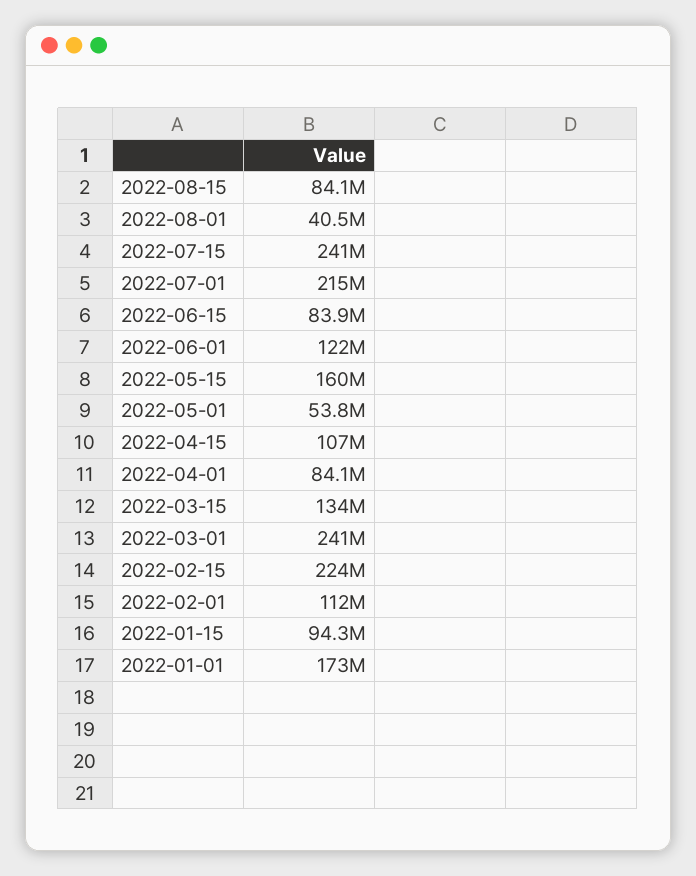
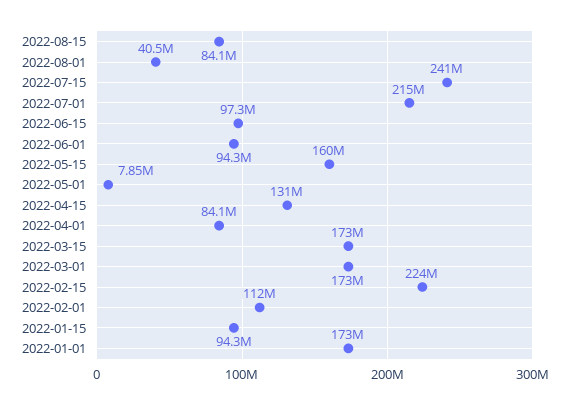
  {
    "2022-08-15": 84100000,
    "2022-08-01": 40500000,
    "2022-07-15": 241000000,
    "2022-07-01": 215000000,
-   "2022-06-15": 83900000,
+   "2022-06-15": 97300000,
-   "2022-06-01": 122000000,
+   "2022-06-01": 94300000,
    "2022-05-15": 160000000,
-   "2022-05-01": 53800000,
+   "2022-05-01": 7850000,
-   "2022-04-15": 107000000,
+   "2022-04-15": 131000000,
    "2022-04-01": 84100000,
-   "2022-03-15": 134000000,
+   "2022-03-15": 173000000,
-   "2022-03-01": 241000000,
+   "2022-03-01": 173000000,
    "2022-02-15": 224000000,
    "2022-02-01": 112000000,
    "2022-01-15": 94300000,
    "2022-01-01": 173000000
  }

